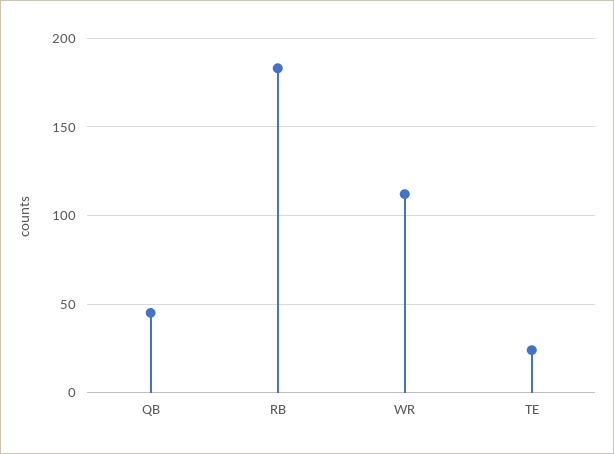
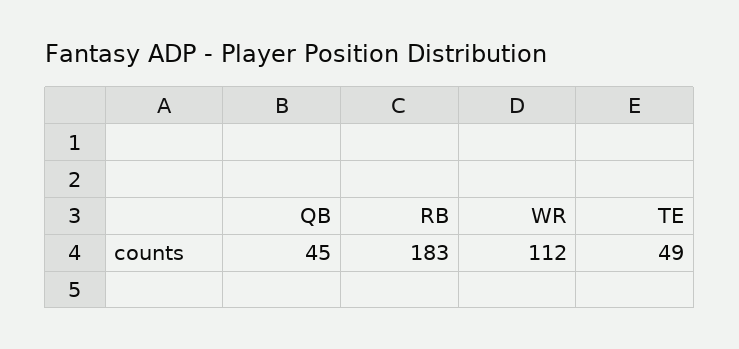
  {
    "QB": 45,
    "RB": 183,
    "WR": 112,
-   "TE": 25
+   "TE": 49
  }

